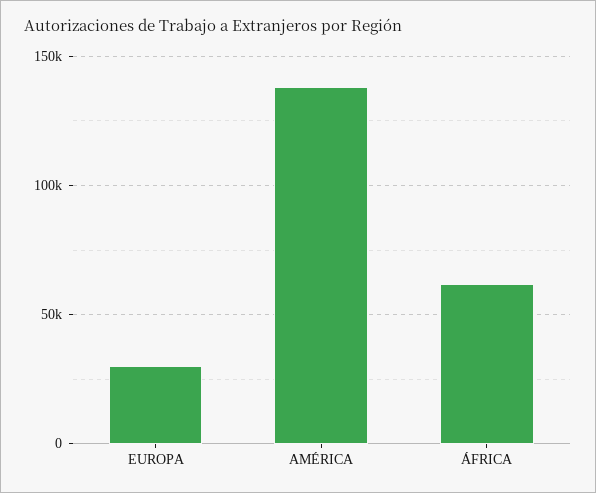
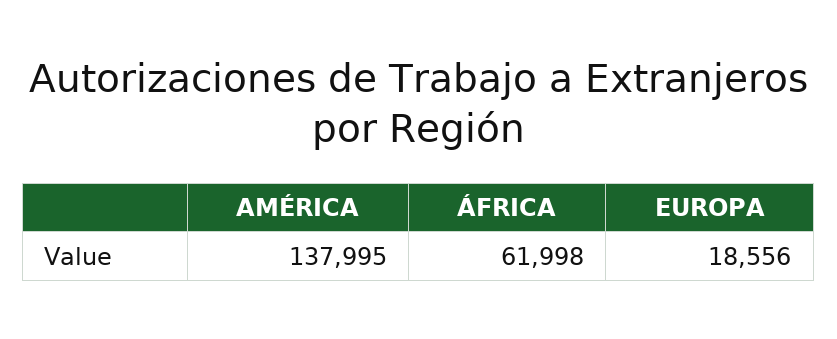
  {
-   "EUROPA": 30000,
+   "EUROPA": 18556,
    "AMÉRICA": 137995,
    "ÁFRICA": 61998
  }

